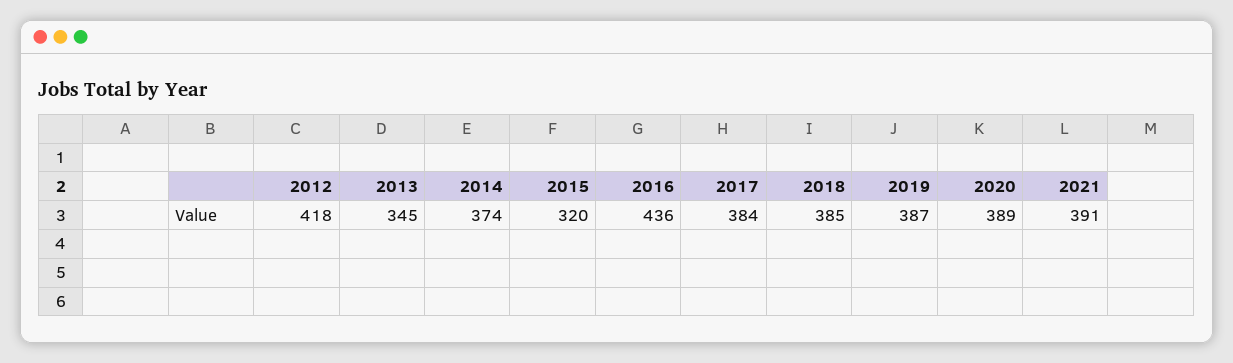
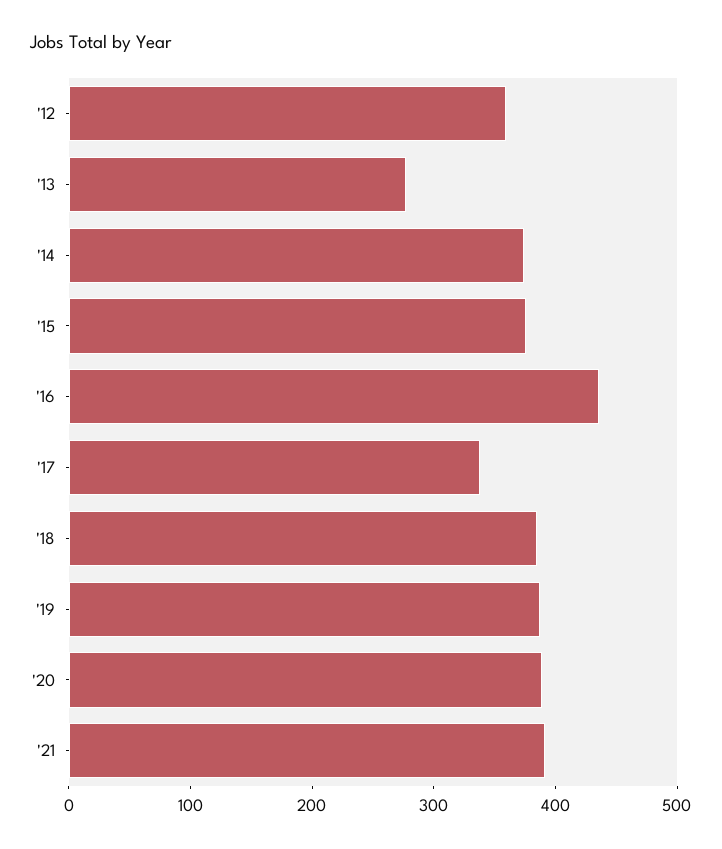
  {
-   "2012": 418,
+   "2012": 360,
-   "2013": 345,
+   "2013": 280,
    "2014": 374,
-   "2015": 320,
+   "2015": 380,
    "2016": 436,
-   "2017": 384,
+   "2017": 340,
    "2018": 385,
    "2019": 387,
    "2020": 389,
    "2021": 391
  }

